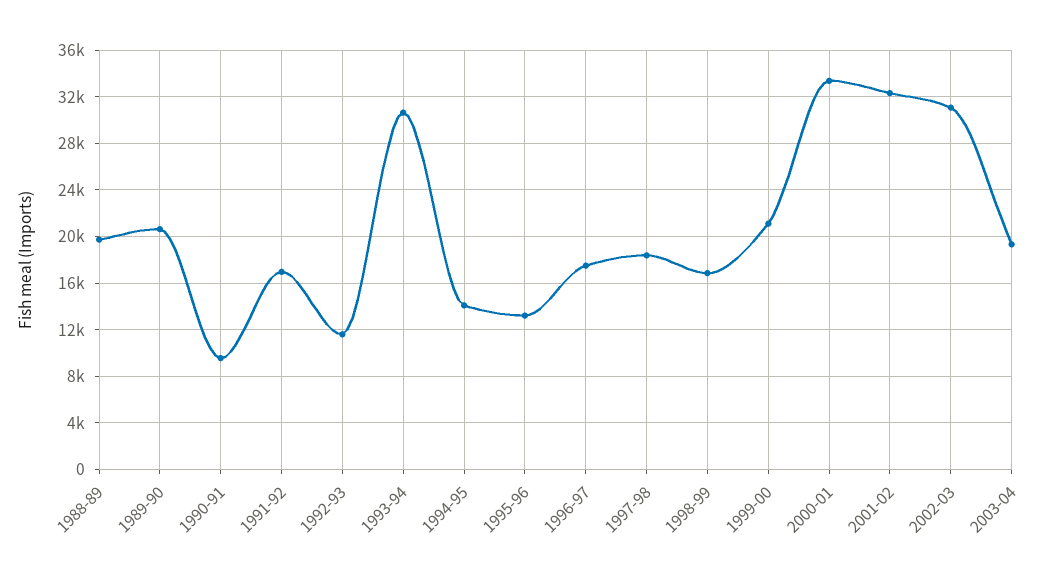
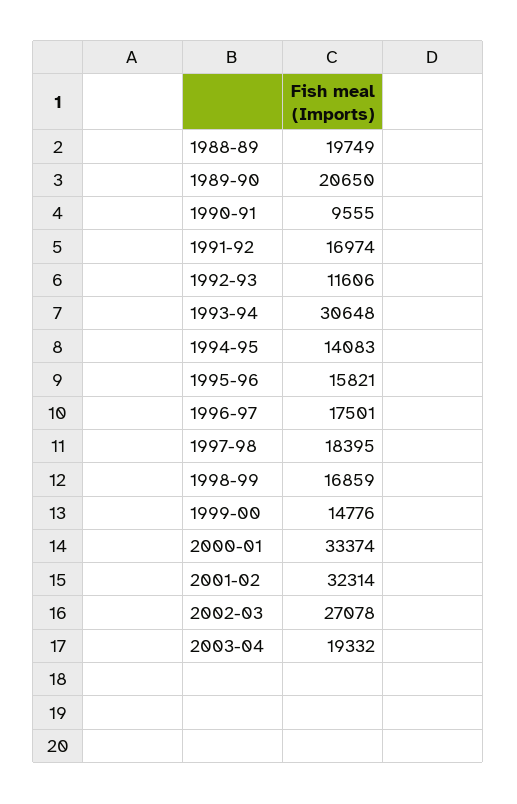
  {
    "1988-89": 19749,
    "1989-90": 20650,
    "1990-91": 9555,
    "1991-92": 16974,
    "1992-93": 11606,
    "1993-94": 30648,
    "1994-95": 14083,
-   "1995-96": 13000,
+   "1995-96": 15821,
    "1996-97": 17501,
    "1997-98": 18395,
    "1998-99": 16859,
-   "1999-00": 21000,
+   "1999-00": 14776,
    "2000-01": 33374,
    "2001-02": 32314,
-   "2002-03": 31000,
+   "2002-03": 27078,
    "2003-04": 19332
  }

